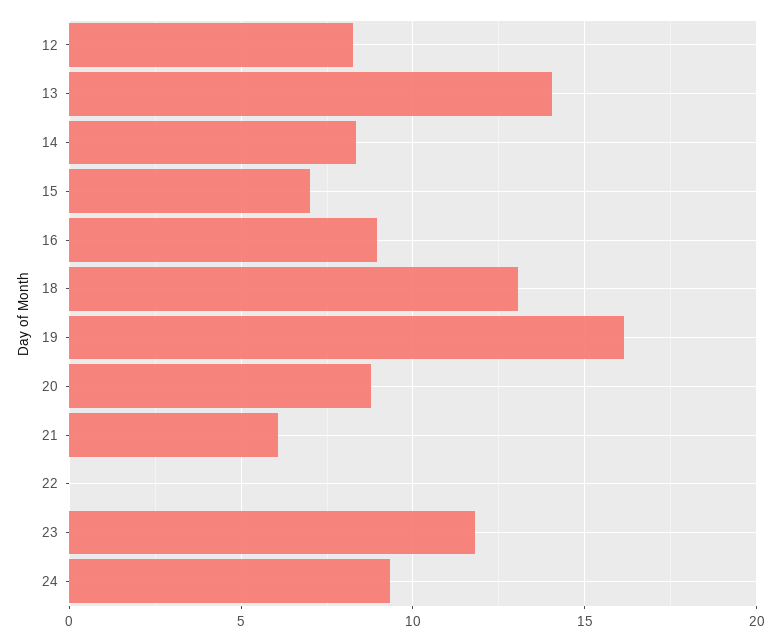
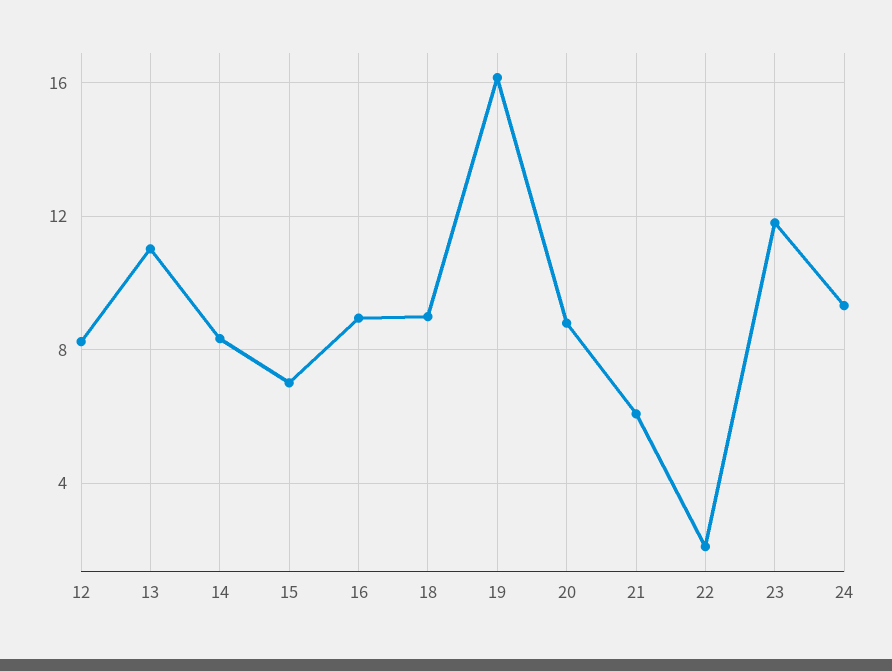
  {
    "12": 8,
-   "13": 14,
+   "13": 11,
    "14": 8.5,
    "15": 7,
    "16": 9,
-   "18": 13,
+   "18": 9,
    "19": 16,
    "20": 9,
    "21": 6,
-   "22": 0,
+   "22": 2,
    "23": 12,
    "24": 9.5
  }

